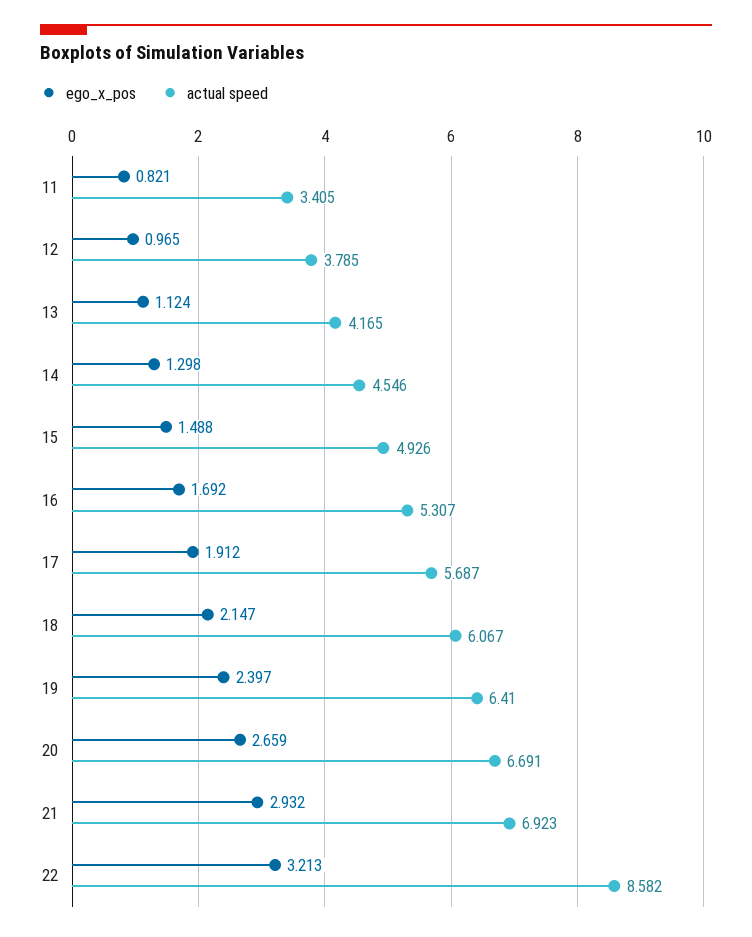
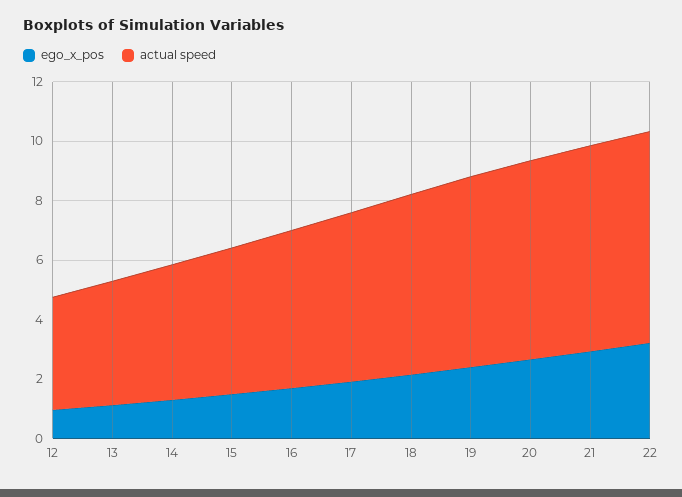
  {
    "ego_x_pos": {
-     "11": 0.821,
      "12": 0.965,
      "13": 1.124,
      "14": 1.298,
      "15": 1.488,
      "16": 1.692,
      "17": 1.912,
      "18": 2.147,
      "19": 2.397,
      "20": 2.659,
      "21": 2.932,
      "22": 3.213
    },
    "actual speed": {
-     "11": 3.405,
      "12": 3.785,
      "13": 4.165,
      "14": 4.546,
      "15": 4.926,
      "16": 5.307,
      "17": 5.687,
      "18": 6.067,
      "19": 6.41,
      "20": 6.691,
      "21": 6.923,
-     "22": 8.582
+     "22": 7
    }
  }

